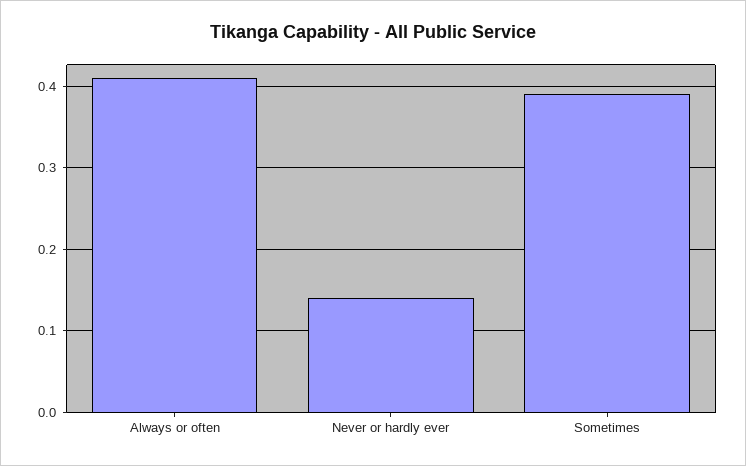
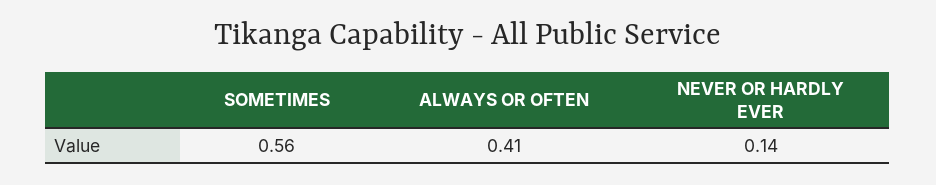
  {
    "Always or often": 0.41,
    "Never or hardly ever": 0.14,
-   "Sometimes": 0.39
+   "Sometimes": 0.56
  }

